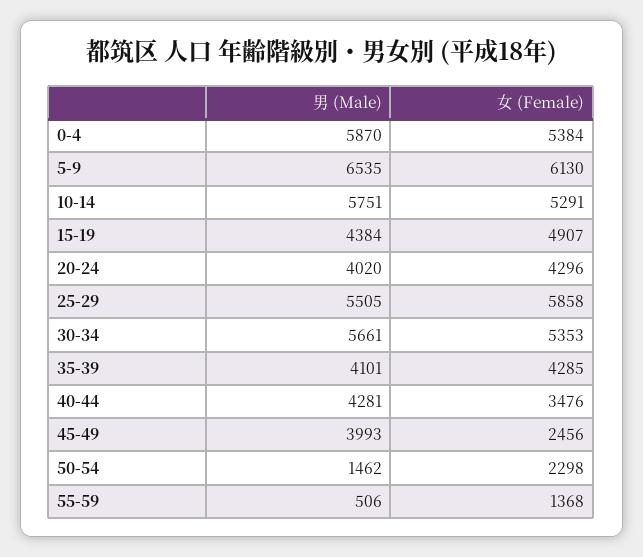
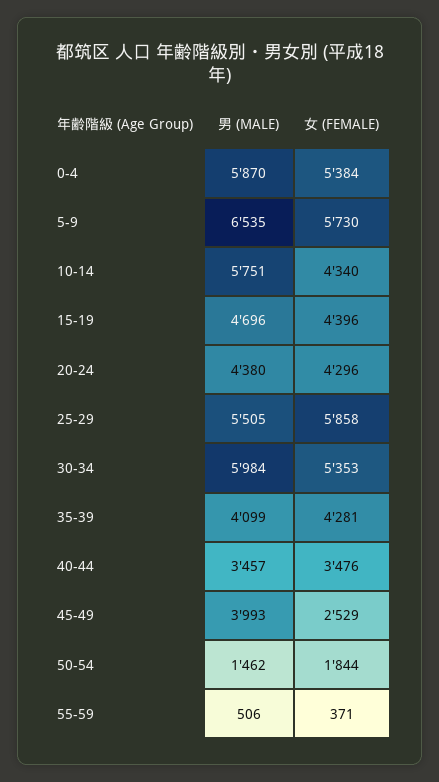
  {
    "男 (Male)": {
      "0-4": 5870,
      "5-9": 6535,
      "10-14": 5751,
-     "15-19": 4384,
+     "15-19": 4696,
-     "20-24": 4020,
+     "20-24": 4380,
      "25-29": 5505,
-     "30-34": 5661,
+     "30-34": 5984,
-     "35-39": 4101,
+     "35-39": 4099,
-     "40-44": 4281,
+     "40-44": 3457,
      "45-49": 3993,
      "50-54": 1462,
      "55-59": 506
    },
    "女 (Female)": {
      "0-4": 5384,
-     "5-9": 6130,
+     "5-9": 5730,
-     "10-14": 5291,
+     "10-14": 4340,
-     "15-19": 4907,
+     "15-19": 4396,
      "20-24": 4296,
      "25-29": 5858,
      "30-34": 5353,
-     "35-39": 4285,
+     "35-39": 4281,
      "40-44": 3476,
-     "45-49": 2456,
+     "45-49": 2529,
-     "50-54": 2298,
+     "50-54": 1844,
-     "55-59": 1368
+     "55-59": 371
    }
  }

